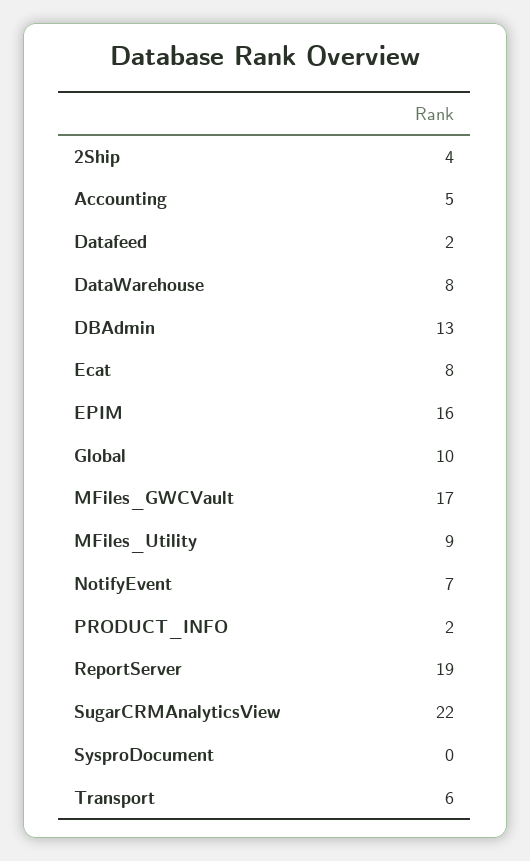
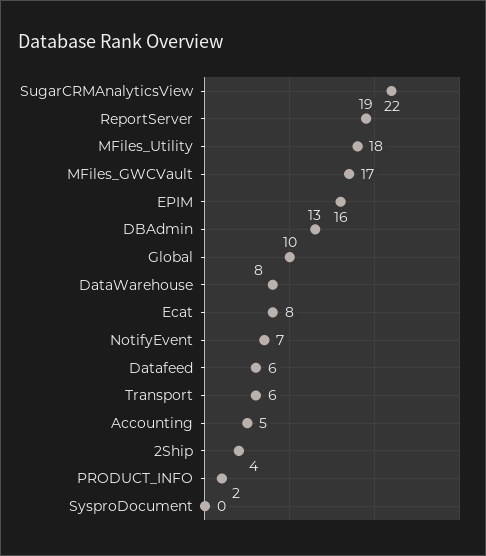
  {
    "2Ship": 4,
    "Accounting": 5,
-   "Datafeed": 2,
+   "Datafeed": 6,
    "DataWarehouse": 8,
    "DBAdmin": 13,
    "Ecat": 8,
    "EPIM": 16,
    "Global": 10,
    "MFiles_GWCVault": 17,
-   "MFiles_Utility": 9,
+   "MFiles_Utility": 18,
    "NotifyEvent": 7,
    "PRODUCT_INFO": 2,
    "ReportServer": 19,
    "SugarCRMAnalyticsView": 22,
    "SysproDocument": 0,
    "Transport": 6
  }

